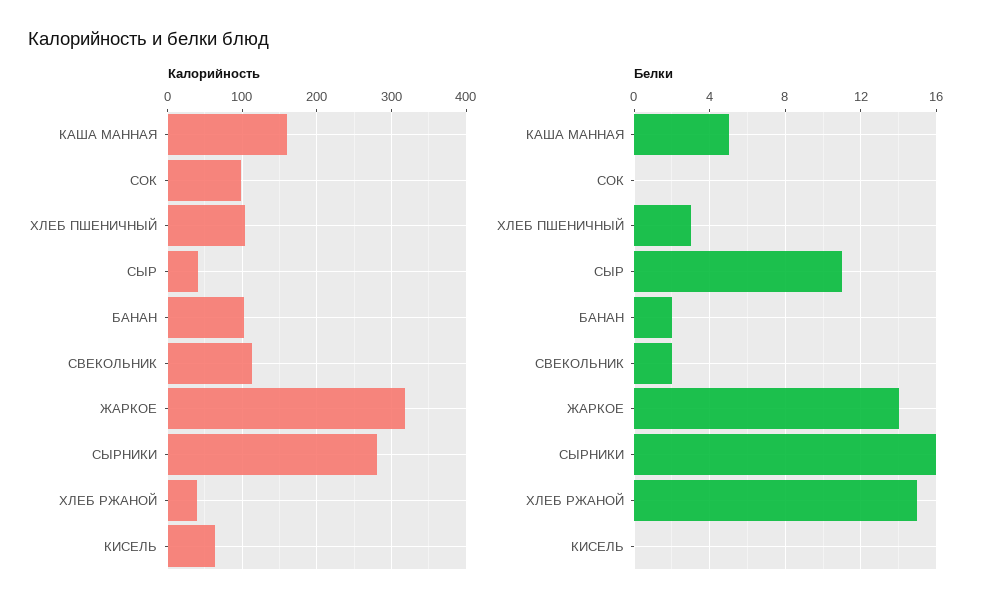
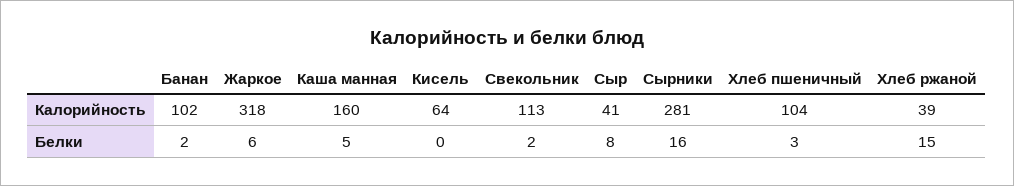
  {
    "Калорийность": {
      "КАША МАННАЯ": 160,
-     "СОК": 100,
      "ХЛЕБ ПШЕНИЧНЫЙ": 104,
      "СЫР": 41,
      "БАНАН": 102,
      "СВЕКОЛЬНИК": 113,
      "ЖАРКОЕ": 318,
      "СЫРНИКИ": 281,
      "ХЛЕБ РЖАНОЙ": 39,
      "КИСЕЛЬ": 64
    },
    "Белки": {
      "КАША МАННАЯ": 5,
-     "СОК": 0,
      "ХЛЕБ ПШЕНИЧНЫЙ": 3,
-     "СЫР": 11,
+     "СЫР": 8,
      "БАНАН": 2,
      "СВЕКОЛЬНИК": 2,
-     "ЖАРКОЕ": 14,
+     "ЖАРКОЕ": 6,
      "СЫРНИКИ": 16,
      "ХЛЕБ РЖАНОЙ": 15,
      "КИСЕЛЬ": 0
    }
  }

